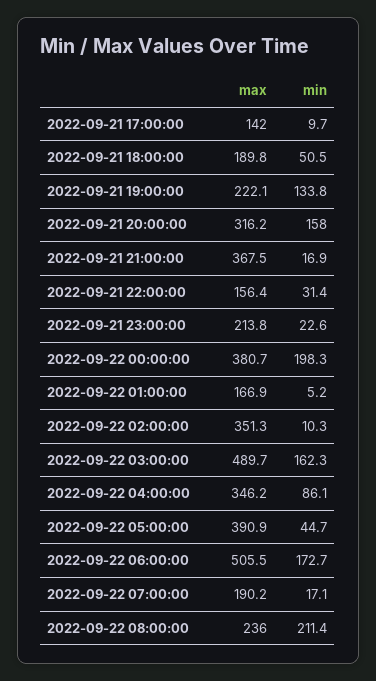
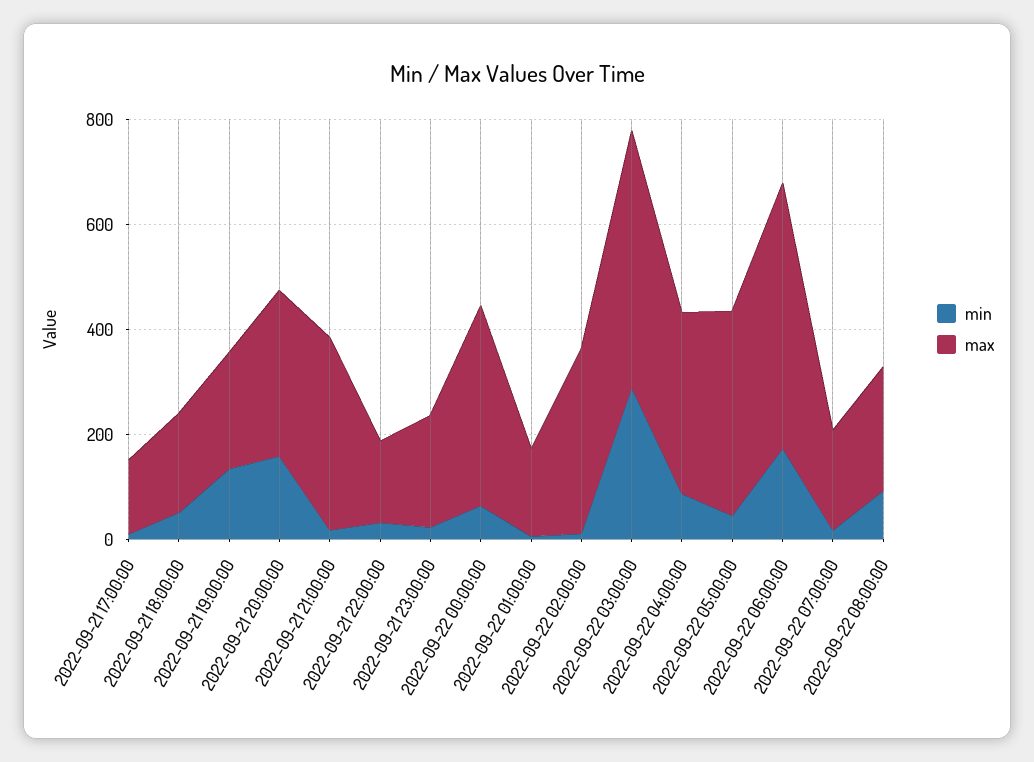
  {
    "max": {
      "2022-09-21 17:00:00": 142,
      "2022-09-21 18:00:00": 189.8,
      "2022-09-21 19:00:00": 222.1,
      "2022-09-21 20:00:00": 316.2,
      "2022-09-21 21:00:00": 367.5,
      "2022-09-21 22:00:00": 156.4,
      "2022-09-21 23:00:00": 213.8,
      "2022-09-22 00:00:00": 380.7,
      "2022-09-22 01:00:00": 166.9,
      "2022-09-22 02:00:00": 351.3,
      "2022-09-22 03:00:00": 489.7,
      "2022-09-22 04:00:00": 346.2,
      "2022-09-22 05:00:00": 390.9,
      "2022-09-22 06:00:00": 505.5,
      "2022-09-22 07:00:00": 190.2,
      "2022-09-22 08:00:00": 236
    },
    "min": {
      "2022-09-21 17:00:00": 9.7,
      "2022-09-21 18:00:00": 50.5,
      "2022-09-21 19:00:00": 133.8,
      "2022-09-21 20:00:00": 158,
      "2022-09-21 21:00:00": 16.9,
      "2022-09-21 22:00:00": 31.4,
      "2022-09-21 23:00:00": 22.6,
-     "2022-09-22 00:00:00": 198.3,
+     "2022-09-22 00:00:00": 50,
      "2022-09-22 01:00:00": 5.2,
      "2022-09-22 02:00:00": 10.3,
-     "2022-09-22 03:00:00": 162.3,
+     "2022-09-22 03:00:00": 300,
      "2022-09-22 04:00:00": 86.1,
      "2022-09-22 05:00:00": 44.7,
      "2022-09-22 06:00:00": 172.7,
      "2022-09-22 07:00:00": 17.1,
-     "2022-09-22 08:00:00": 211.4
+     "2022-09-22 08:00:00": 100
    }
  }

